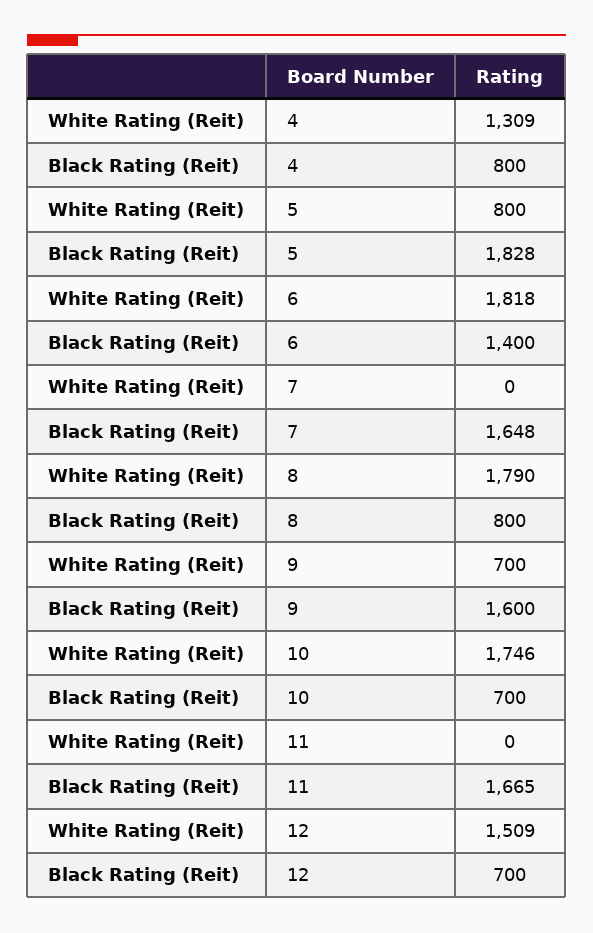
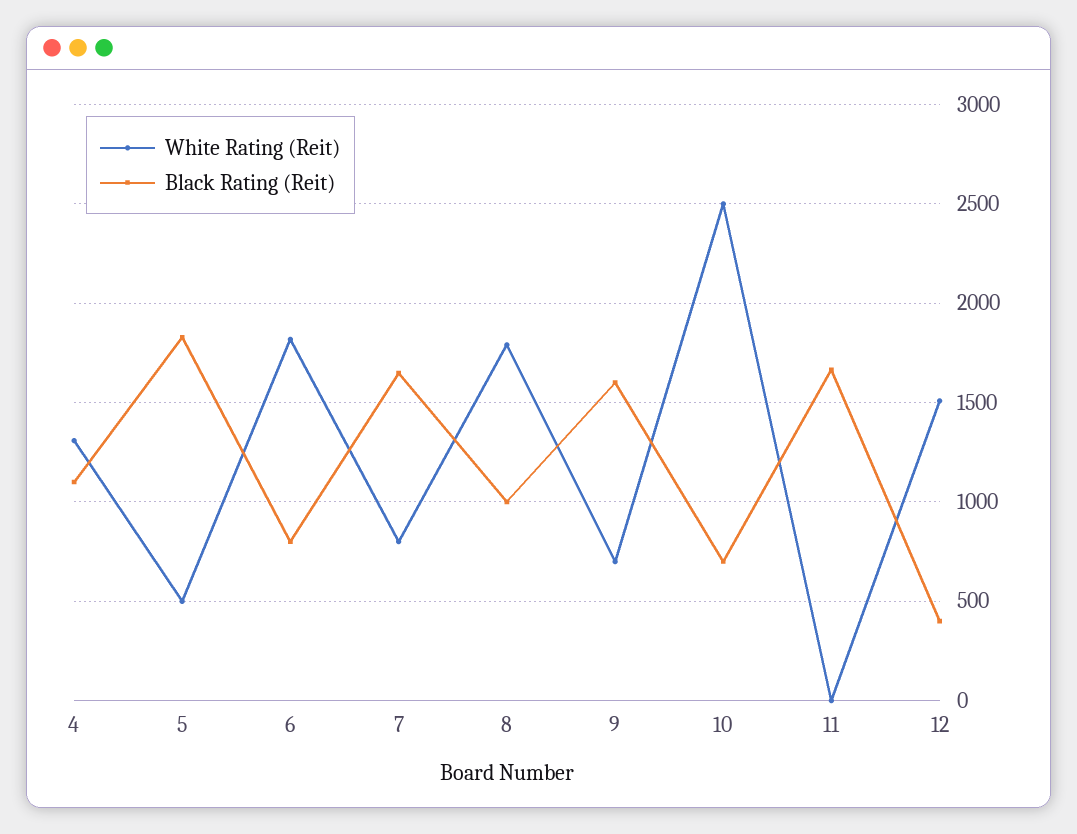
  {
    "White Rating (Reit)": {
      "4": 1309,
-     "5": 800,
+     "5": 500,
      "6": 1818,
-     "7": 0,
+     "7": 800,
      "8": 1790,
      "9": 700,
-     "10": 1746,
+     "10": 2500,
      "11": 0,
      "12": 1509
    },
    "Black Rating (Reit)": {
-     "4": 800,
+     "4": 1100,
      "5": 1828,
-     "6": 1400,
+     "6": 800,
      "7": 1648,
-     "8": 800,
+     "8": 1000,
      "9": 1600,
      "10": 700,
      "11": 1665,
-     "12": 700
+     "12": 400
    }
  }

